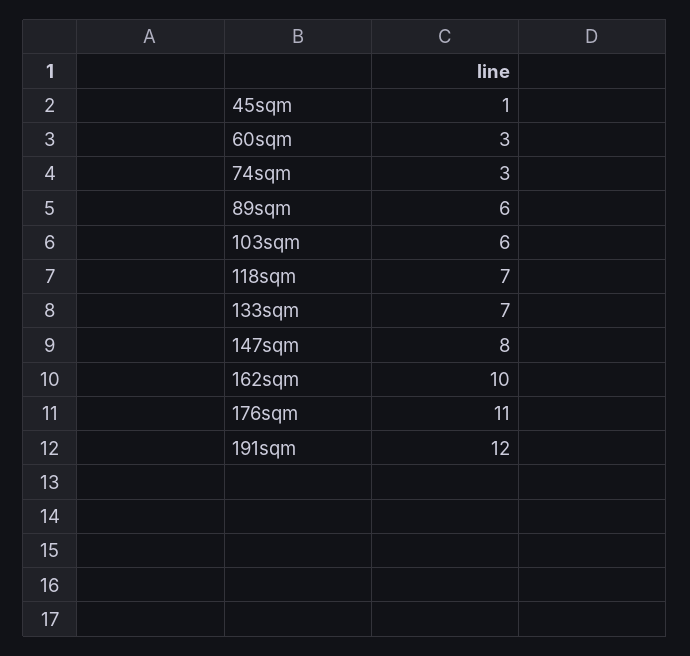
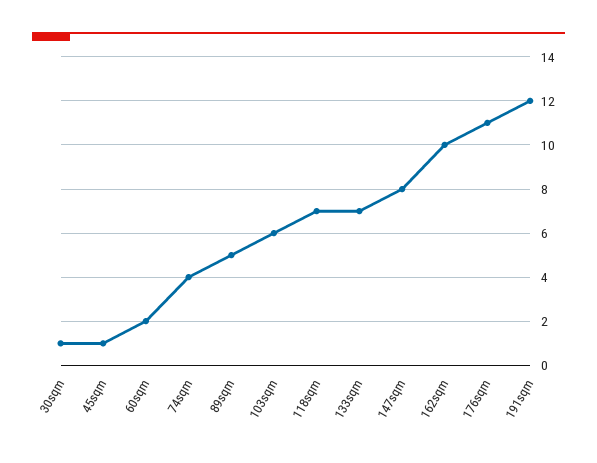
  {
    "45sqm": 1,
-   "60sqm": 3,
+   "60sqm": 2,
-   "74sqm": 3,
+   "74sqm": 4,
-   "89sqm": 6,
+   "89sqm": 5,
    "103sqm": 6,
    "118sqm": 7,
    "133sqm": 7,
    "147sqm": 8,
    "162sqm": 10,
    "176sqm": 11,
-   "191sqm": 12
+   "191sqm": 12,
+   "30sqm": 1
  }

